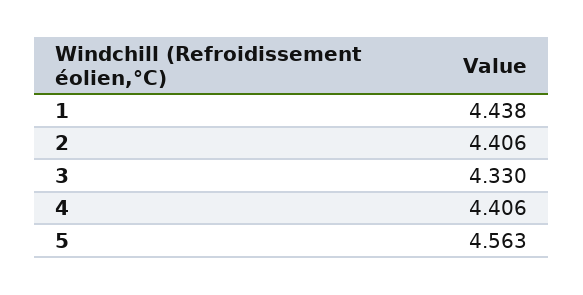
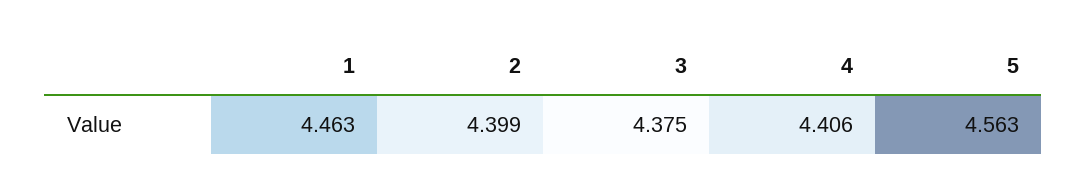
  {
-   "1": 4.438,
+   "1": 4.463,
-   "2": 4.406,
+   "2": 4.399,
-   "3": 4.33,
+   "3": 4.375,
    "4": 4.406,
    "5": 4.563
  }

